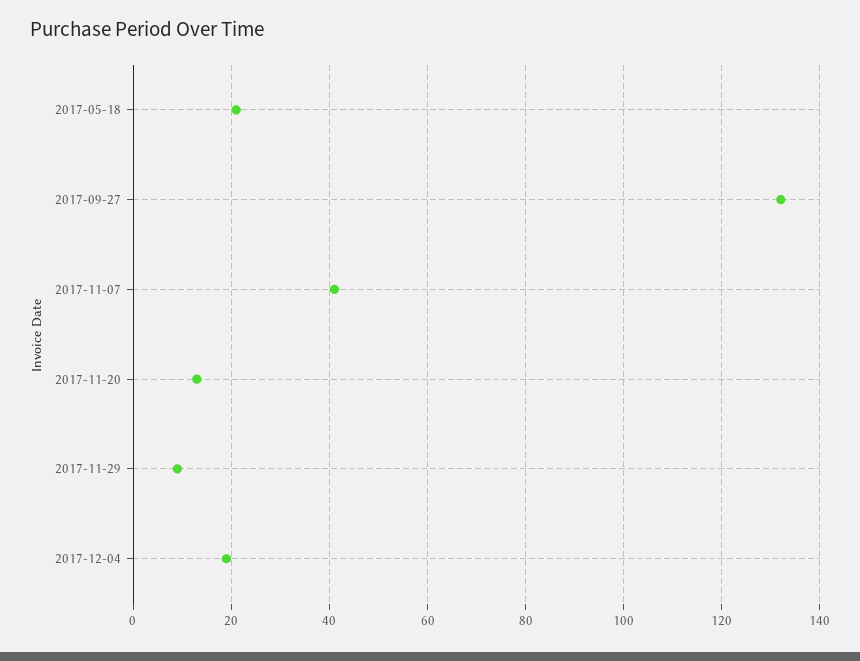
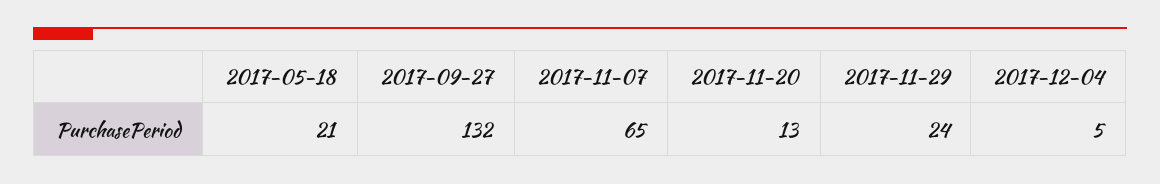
  {
    "2017-05-18": 21,
    "2017-09-27": 132,
-   "2017-11-07": 40,
+   "2017-11-07": 65,
    "2017-11-20": 13,
-   "2017-11-29": 10,
+   "2017-11-29": 24,
-   "2017-12-04": 20
+   "2017-12-04": 5
  }

